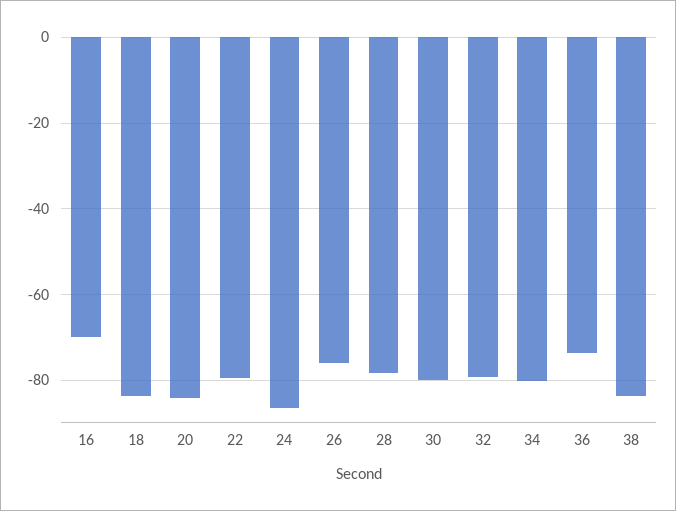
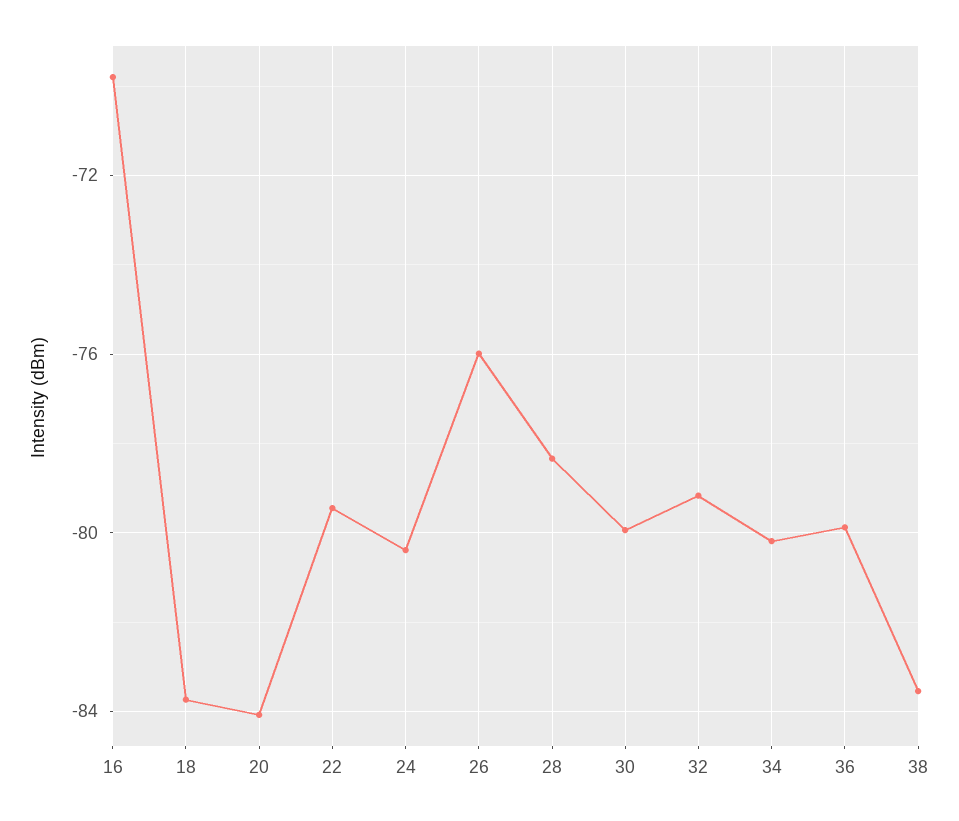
  {
    "16": -70,
    "18": -83.5,
    "20": -84,
    "22": -79.5,
-   "24": -86,
+   "24": -80.5,
    "26": -76,
    "28": -78.5,
    "30": -80,
    "32": -79,
    "34": -80,
-   "36": -74,
+   "36": -80,
    "38": -83.5
  }

